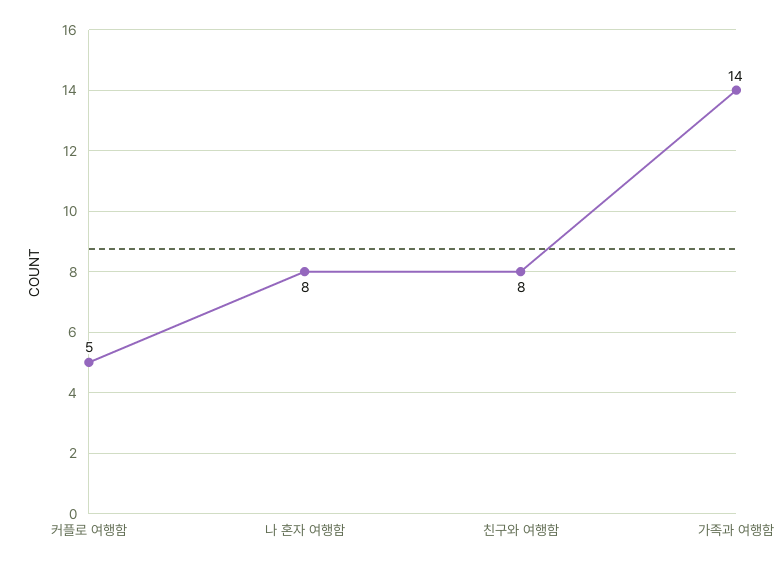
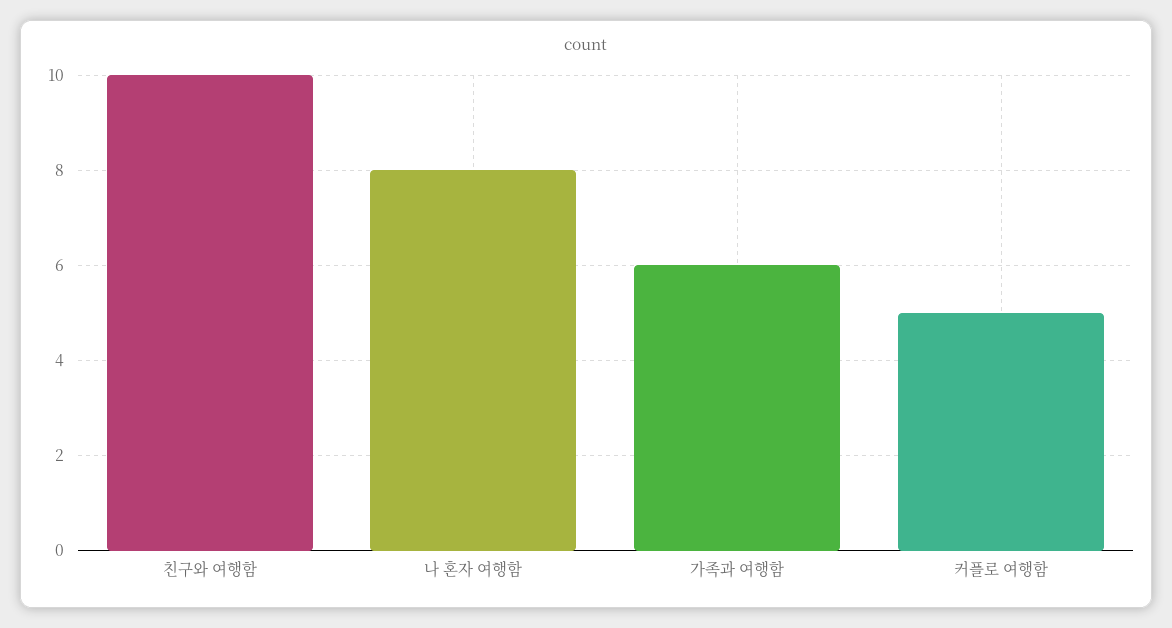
  {
    "커플로 여행함": 5,
    "나 혼자 여행함": 8,
-   "친구와 여행함": 8,
+   "친구와 여행함": 10,
-   "가족과 여행함": 14
+   "가족과 여행함": 6
  }

